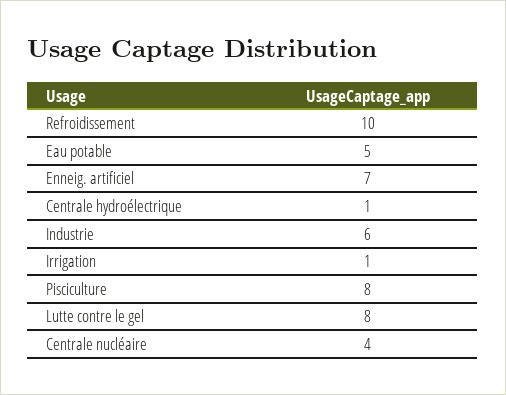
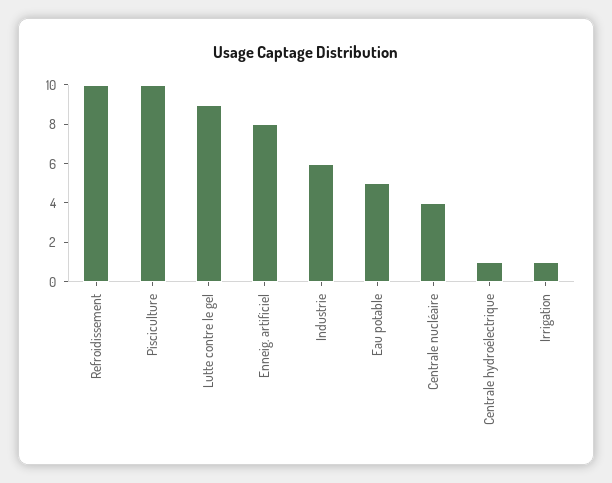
  {
    "Refroidissement": 10,
    "Eau potable": 5,
-   "Enneig. artificiel": 7,
+   "Enneig. artificiel": 8,
    "Centrale hydroélectrique": 1,
    "Industrie": 6,
    "Irrigation": 1,
-   "Pisciculture": 8,
+   "Pisciculture": 10,
-   "Lutte contre le gel": 8,
+   "Lutte contre le gel": 9,
    "Centrale nucléaire": 4
  }

